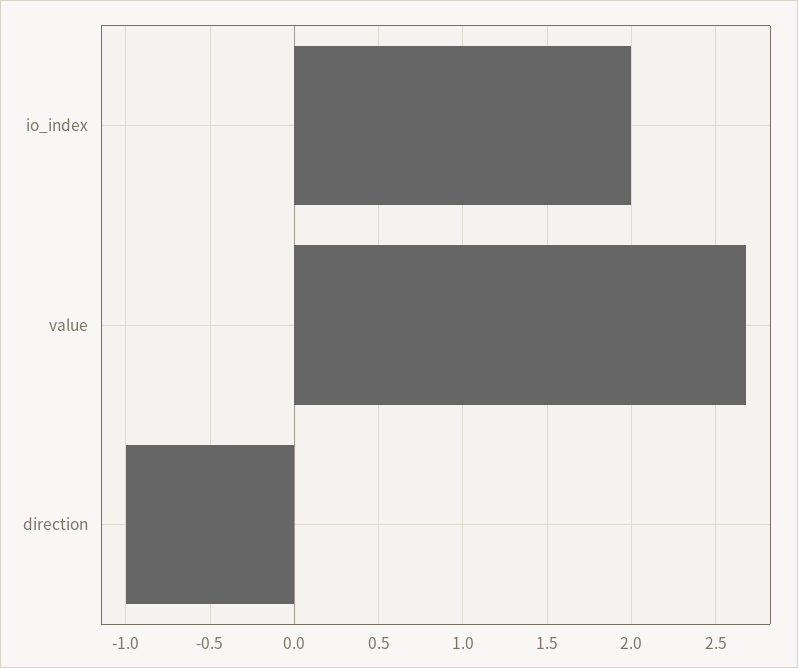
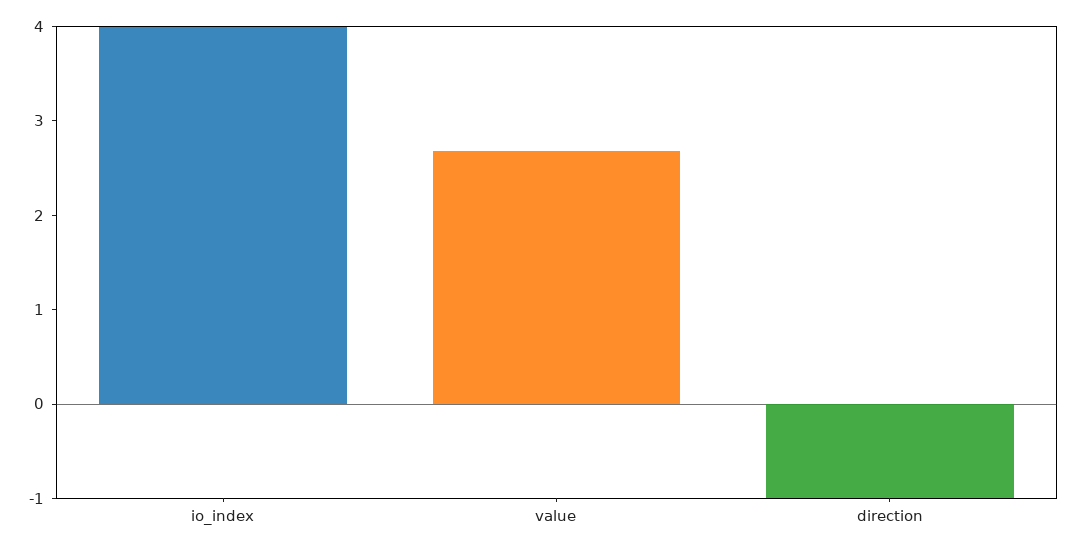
  {
-   "io_index": 2,
+   "io_index": 4,
    "value": 2.7,
    "direction": -1
  }

